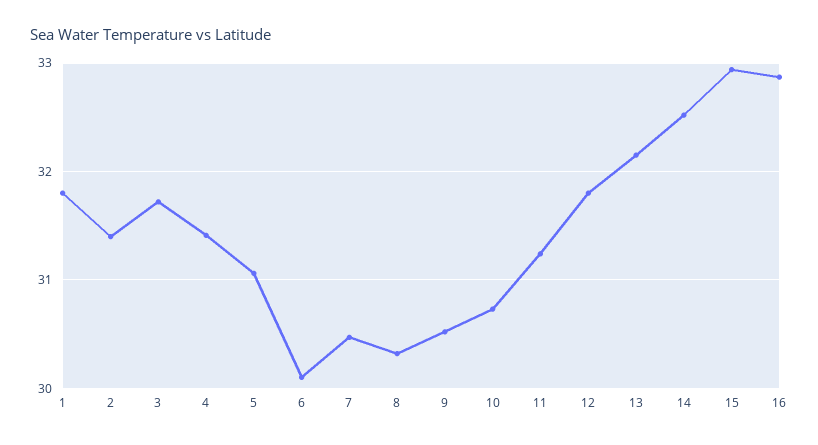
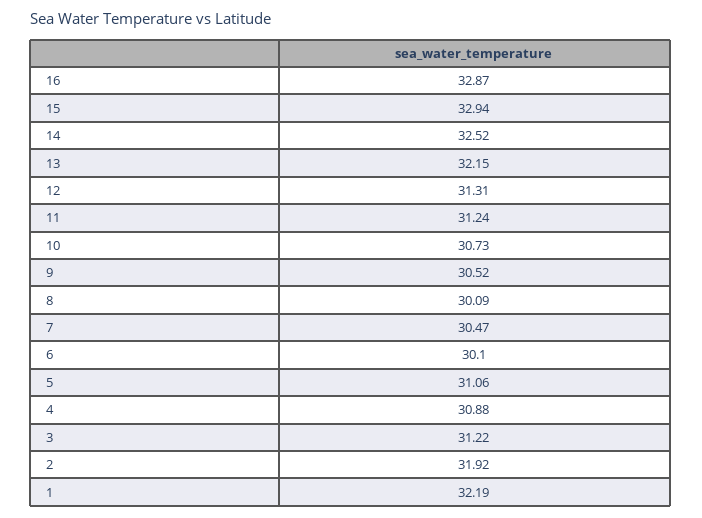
  {
-   "1": 31.8,
+   "1": 32.19,
-   "2": 31.4,
+   "2": 31.92,
-   "3": 31.7,
+   "3": 31.22,
-   "4": 31.4,
+   "4": 30.88,
    "5": 31.06,
    "6": 30.1,
    "7": 30.47,
-   "8": 30.3,
+   "8": 30.09,
    "9": 30.52,
    "10": 30.73,
    "11": 31.24,
-   "12": 31.8,
+   "12": 31.31,
    "13": 32.15,
    "14": 32.52,
    "15": 32.94,
    "16": 32.87
  }

